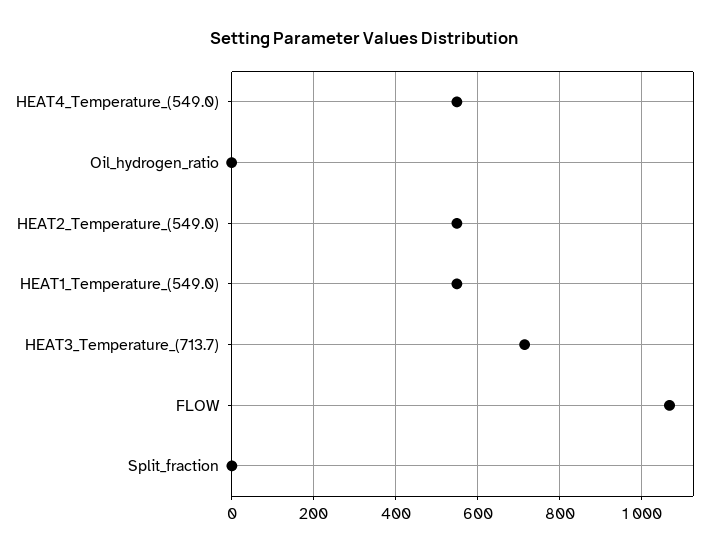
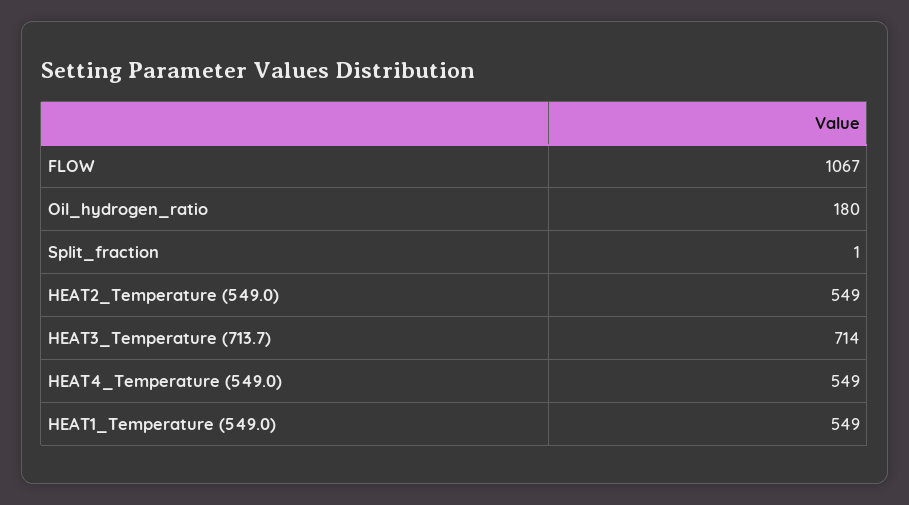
  {
    "HEAT4_Temperature_(549.0)": 549,
-   "Oil_hydrogen_ratio": 0,
+   "Oil_hydrogen_ratio": 180,
    "HEAT2_Temperature_(549.0)": 549,
    "HEAT1_Temperature_(549.0)": 549,
    "HEAT3_Temperature_(713.7)": 714,
    "FLOW": 1067,
    "Split_fraction": 1
  }

